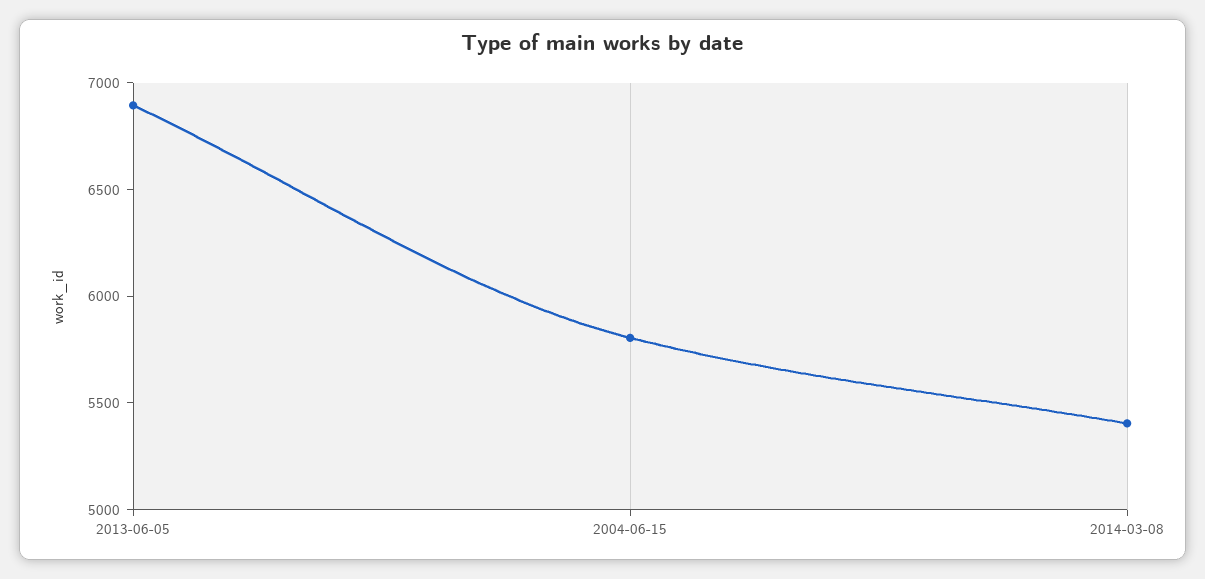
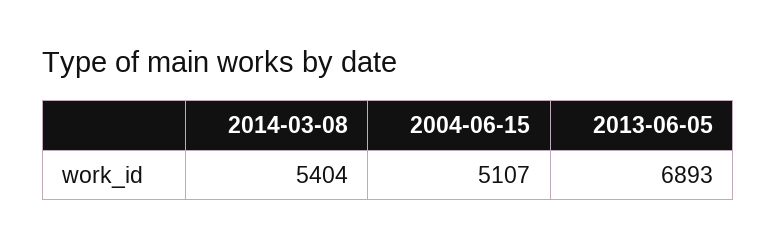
  {
    "2013-06-05": 6893,
-   "2004-06-15": 5800,
+   "2004-06-15": 5107,
    "2014-03-08": 5404
  }

